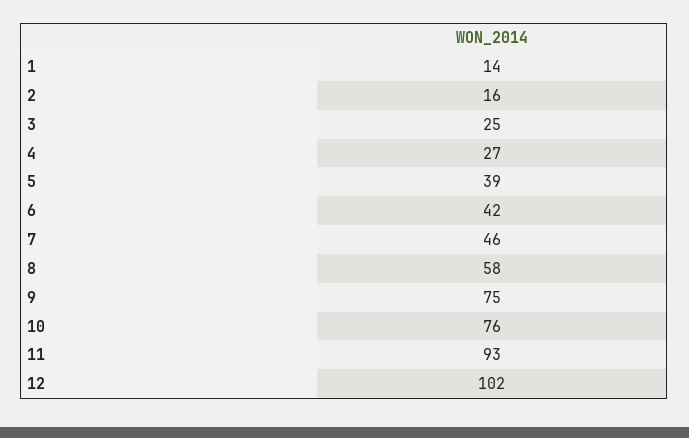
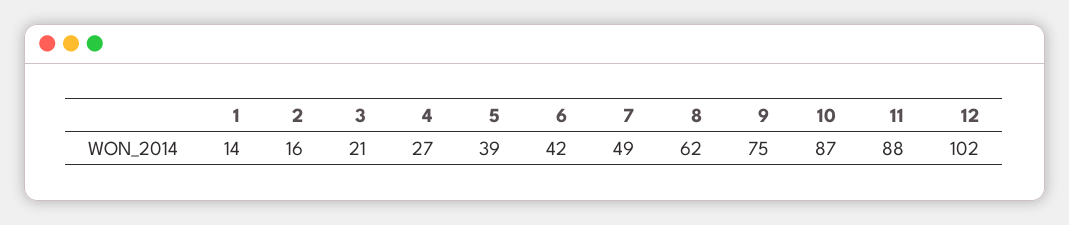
  {
    "1": 14,
    "2": 16,
-   "3": 25,
+   "3": 21,
    "4": 27,
    "5": 39,
    "6": 42,
-   "7": 46,
+   "7": 49,
-   "8": 58,
+   "8": 62,
    "9": 75,
-   "10": 76,
+   "10": 87,
-   "11": 93,
+   "11": 88,
    "12": 102
  }

